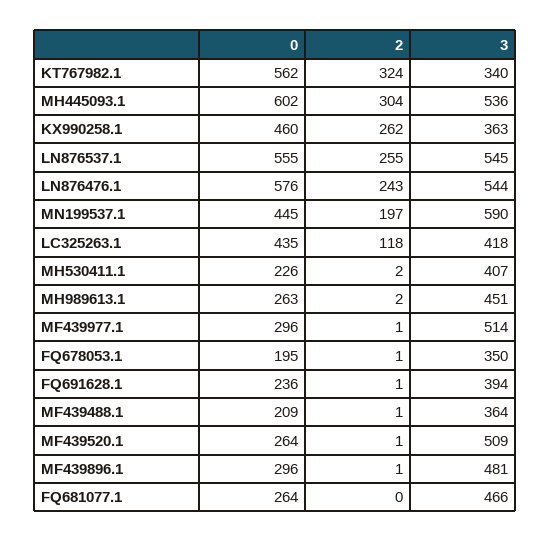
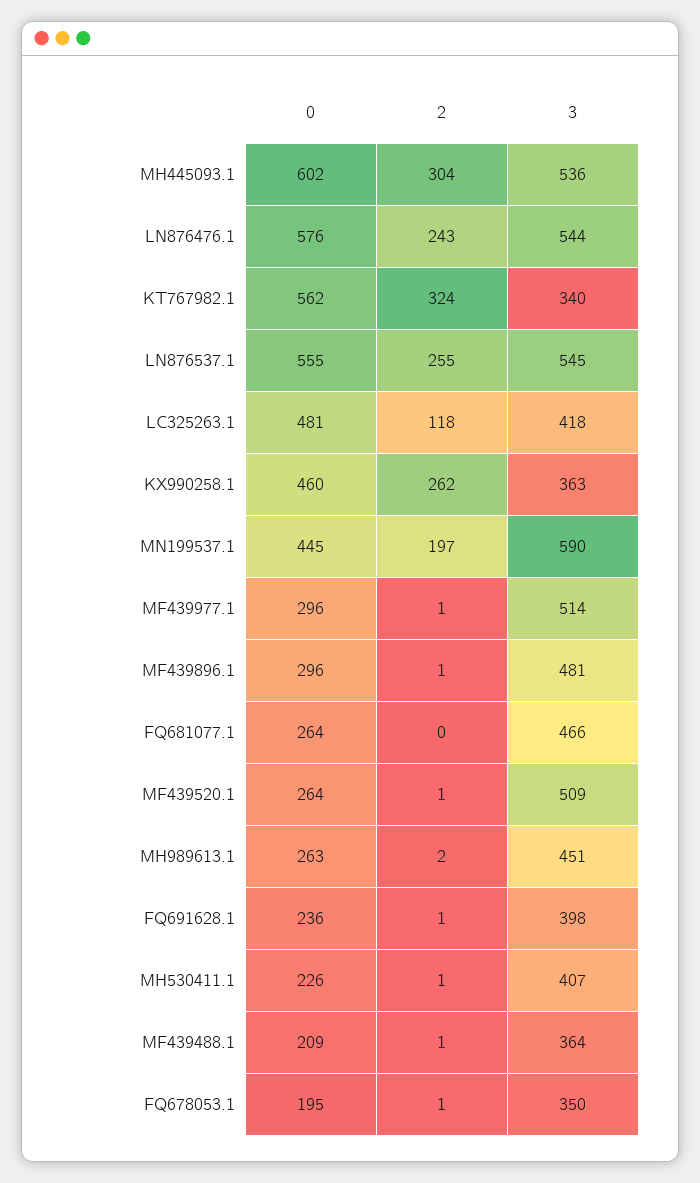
  {
    "0": {
      "KT767982.1": 562,
      "MH445093.1": 602,
      "KX990258.1": 460,
      "LN876537.1": 555,
      "LN876476.1": 576,
      "MN199537.1": 445,
-     "LC325263.1": 435,
+     "LC325263.1": 481,
      "MH530411.1": 226,
      "MH989613.1": 263,
      "MF439977.1": 296,
      "FQ678053.1": 195,
      "FQ691628.1": 236,
      "MF439488.1": 209,
      "MF439520.1": 264,
      "MF439896.1": 296,
      "FQ681077.1": 264
    },
    "2": {
      "KT767982.1": 324,
      "MH445093.1": 304,
      "KX990258.1": 262,
      "LN876537.1": 255,
      "LN876476.1": 243,
      "MN199537.1": 197,
      "LC325263.1": 118,
-     "MH530411.1": 2,
+     "MH530411.1": 1,
      "MH989613.1": 2,
      "MF439977.1": 1,
      "FQ678053.1": 1,
      "FQ691628.1": 1,
      "MF439488.1": 1,
      "MF439520.1": 1,
      "MF439896.1": 1,
      "FQ681077.1": 0
    },
    "3": {
      "KT767982.1": 340,
      "MH445093.1": 536,
      "KX990258.1": 363,
      "LN876537.1": 545,
      "LN876476.1": 544,
      "MN199537.1": 590,
      "LC325263.1": 418,
      "MH530411.1": 407,
      "MH989613.1": 451,
      "MF439977.1": 514,
      "FQ678053.1": 350,
-     "FQ691628.1": 394,
+     "FQ691628.1": 398,
      "MF439488.1": 364,
      "MF439520.1": 509,
      "MF439896.1": 481,
      "FQ681077.1": 466
    }
  }

